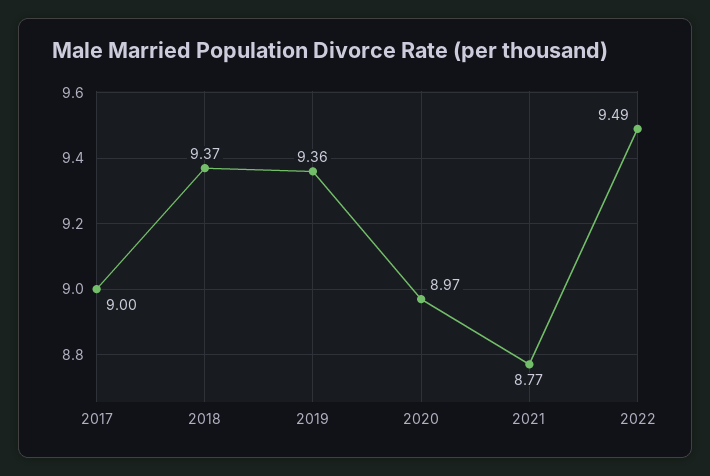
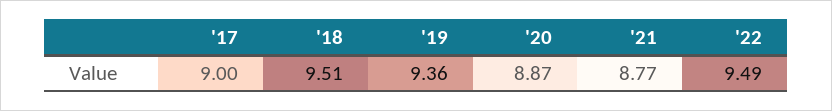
  {
    "2017": 9,
-   "2018": 9.37,
+   "2018": 9.51,
    "2019": 9.36,
-   "2020": 8.97,
+   "2020": 8.87,
    "2021": 8.77,
    "2022": 9.49
  }

